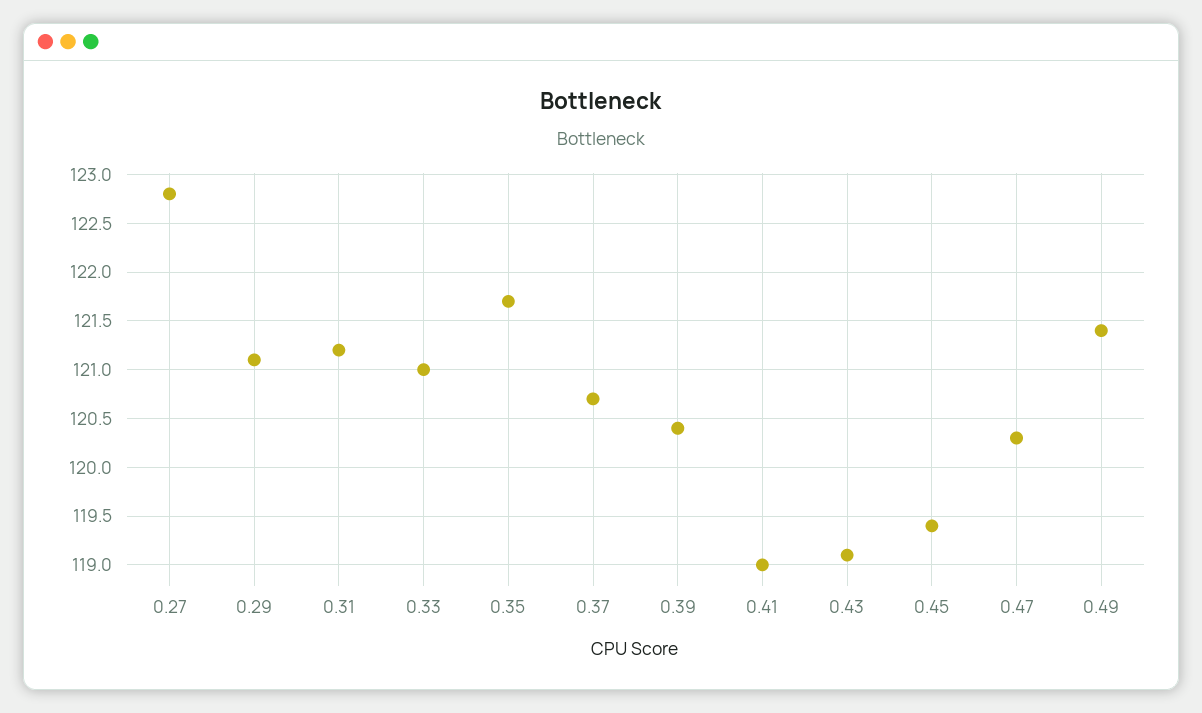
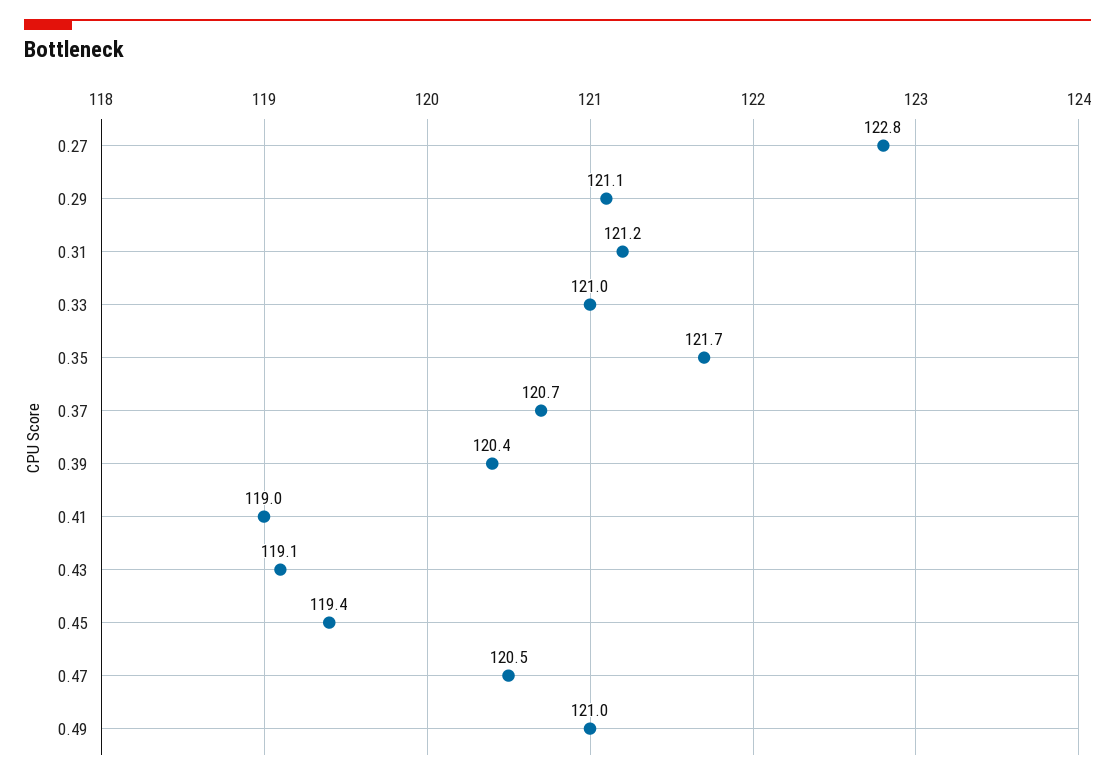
  {
    "0.27": 122.8,
    "0.29": 121.1,
    "0.31": 121.2,
    "0.33": 121,
    "0.35": 121.7,
    "0.37": 120.7,
    "0.39": 120.4,
    "0.41": 119,
    "0.43": 119.1,
    "0.45": 119.4,
-   "0.47": 120.3,
+   "0.47": 120.5,
-   "0.49": 121.4
+   "0.49": 121
  }

